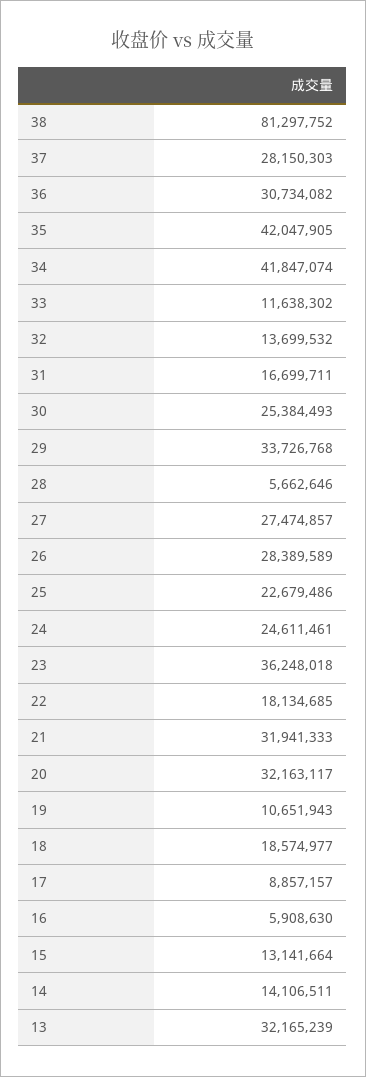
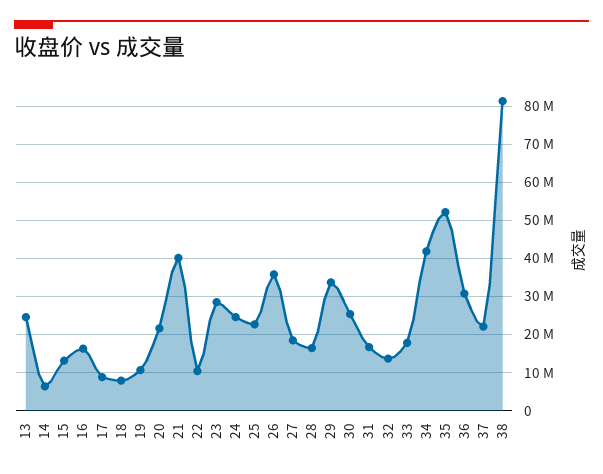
  {
    "38": 81297752,
-   "37": 28150303,
+   "37": 22000000,
    "36": 30734082,
-   "35": 42047905,
+   "35": 52000000,
    "34": 41847074,
-   "33": 11638302,
+   "33": 18000000,
    "32": 13699532,
    "31": 16699711,
    "30": 25384493,
    "29": 33726768,
-   "28": 5662646,
+   "28": 16000000,
-   "27": 27474857,
+   "27": 18000000,
-   "26": 28389589,
+   "26": 36000000,
    "25": 22679486,
    "24": 24611461,
-   "23": 36248018,
+   "23": 28000000,
-   "22": 18134685,
+   "22": 10000000,
-   "21": 31941333,
+   "21": 40000000,
-   "20": 32163117,
+   "20": 22000000,
    "19": 10651943,
-   "18": 18574977,
+   "18": 8000000,
    "17": 8857157,
-   "16": 5908630,
+   "16": 16000000,
    "15": 13141664,
-   "14": 14106511,
+   "14": 6000000,
-   "13": 32165239
+   "13": 24000000
  }

